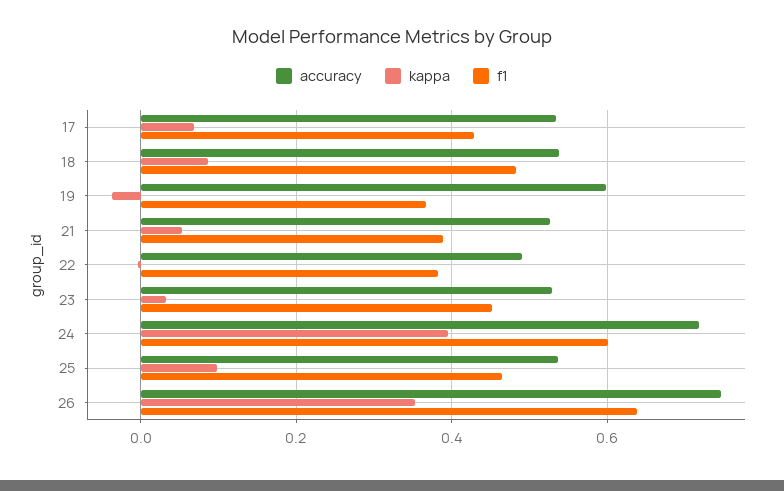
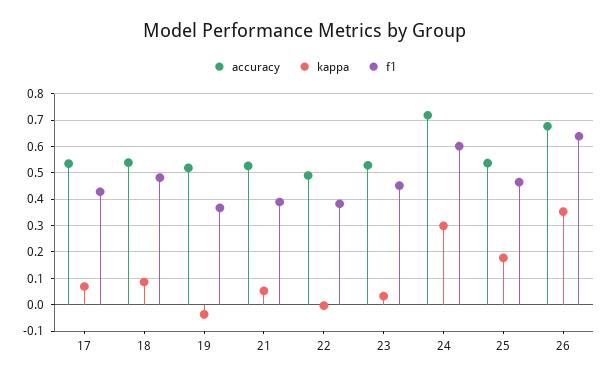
  {
    "accuracy": {
      "17": 0.54,
      "18": 0.54,
-     "19": 0.6,
+     "19": 0.525,
      "21": 0.52,
      "22": 0.48,
      "23": 0.52,
      "24": 0.72,
      "25": 0.54,
-     "26": 0.74
+     "26": 0.675
    },
    "kappa": {
      "17": 0.06,
      "18": 0.08,
      "19": -0.04,
      "21": 0.06,
      "22": 0,
      "23": 0.04,
-     "24": 0.4,
+     "24": 0.3,
-     "25": 0.1,
+     "25": 0.175,
      "26": 0.36
    },
    "f1": {
      "17": 0.42,
      "18": 0.48,
      "19": 0.36,
      "21": 0.38,
      "22": 0.38,
      "23": 0.46,
      "24": 0.6,
      "25": 0.46,
      "26": 0.64
    }
  }

